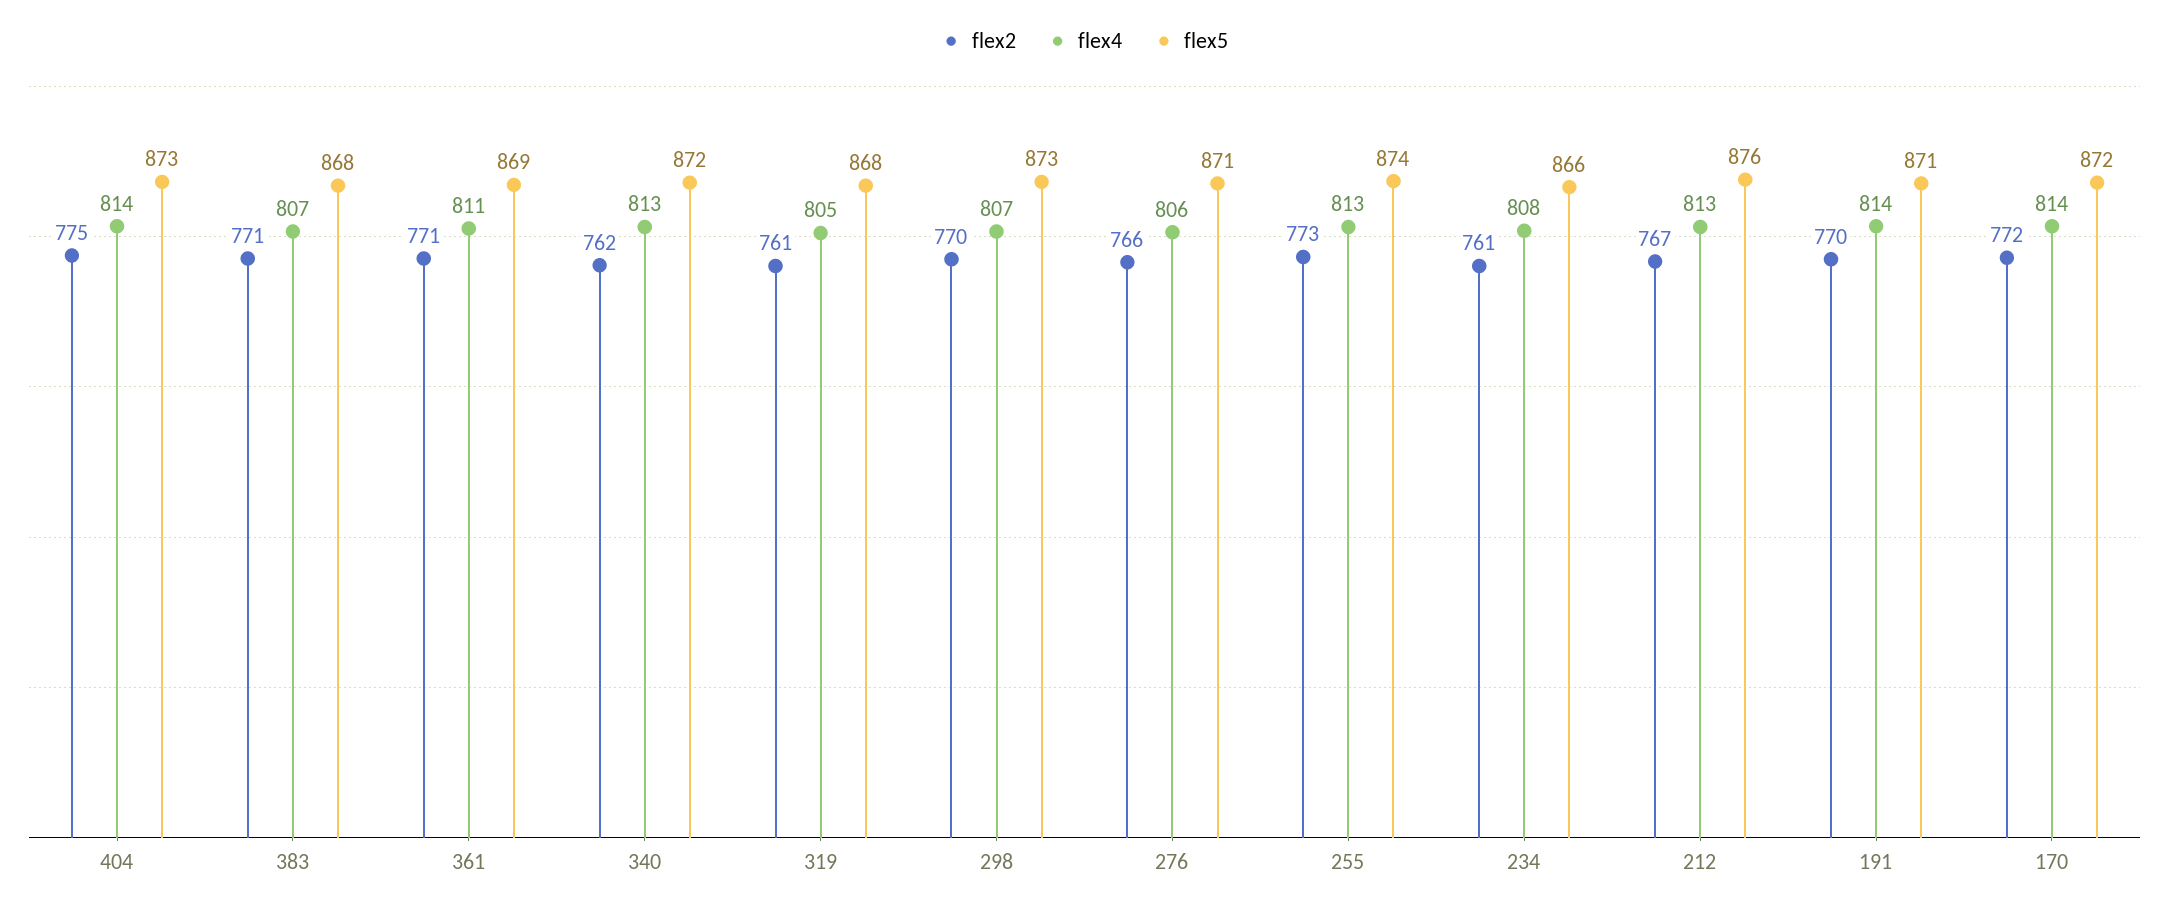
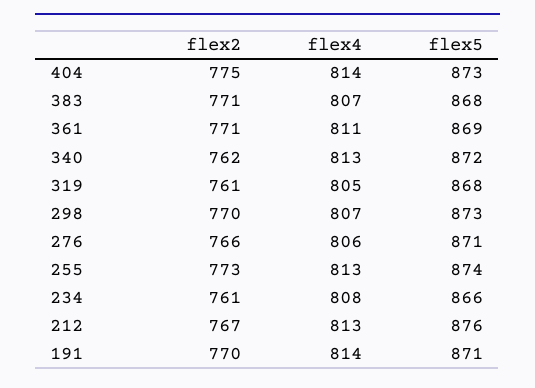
  {
    "flex2": {
      "404": 775,
      "383": 771,
      "361": 771,
      "340": 762,
      "319": 761,
      "298": 770,
      "276": 766,
      "255": 773,
      "234": 761,
      "212": 767,
-     "191": 770,
+     "191": 770
-     "170": 772
    },
    "flex4": {
      "404": 814,
      "383": 807,
      "361": 811,
      "340": 813,
      "319": 805,
      "298": 807,
      "276": 806,
      "255": 813,
      "234": 808,
      "212": 813,
-     "191": 814,
+     "191": 814
-     "170": 814
    },
    "flex5": {
      "404": 873,
      "383": 868,
      "361": 869,
      "340": 872,
      "319": 868,
      "298": 873,
      "276": 871,
      "255": 874,
      "234": 866,
      "212": 876,
-     "191": 871,
+     "191": 871
-     "170": 872
    }
  }

